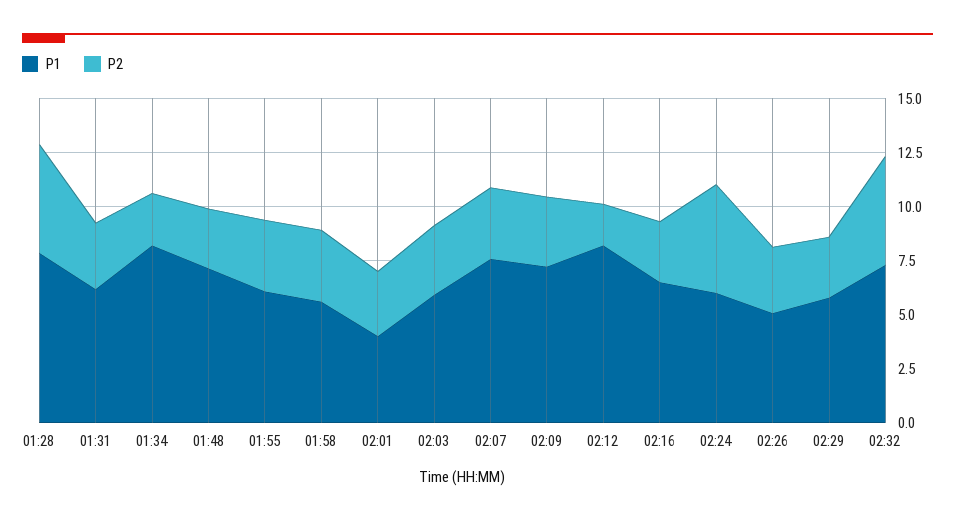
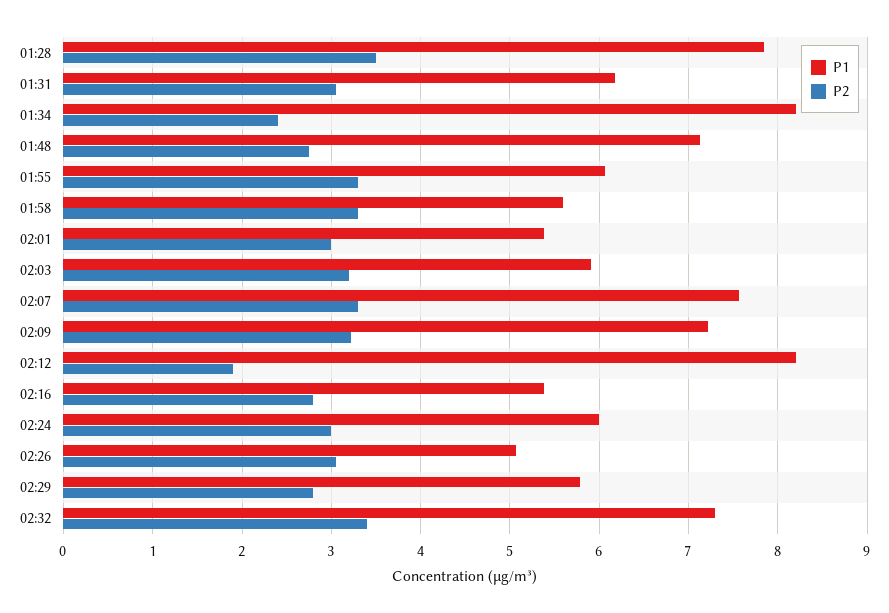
  {
    "P1": {
      "01:28": 7.9,
      "01:31": 6.2,
      "01:34": 8.2,
      "01:48": 7.1,
      "01:55": 6.1,
      "01:58": 5.6,
-     "02:01": 4,
+     "02:01": 5.4,
      "02:03": 5.9,
      "02:07": 7.6,
      "02:09": 7.2,
      "02:12": 8.2,
-     "02:16": 6.5,
+     "02:16": 5.4,
      "02:24": 6,
      "02:26": 5.1,
      "02:29": 5.8,
      "02:32": 7.3
    },
    "P2": {
-     "01:28": 5,
+     "01:28": 3.5,
      "01:31": 3.1,
      "01:34": 2.4,
      "01:48": 2.8,
      "01:55": 3.3,
      "01:58": 3.3,
      "02:01": 3,
      "02:03": 3.2,
      "02:07": 3.3,
      "02:09": 3.2,
      "02:12": 1.9,
      "02:16": 2.8,
-     "02:24": 5,
+     "02:24": 3,
      "02:26": 3.1,
      "02:29": 2.8,
-     "02:32": 5
+     "02:32": 3.4
    }
  }

